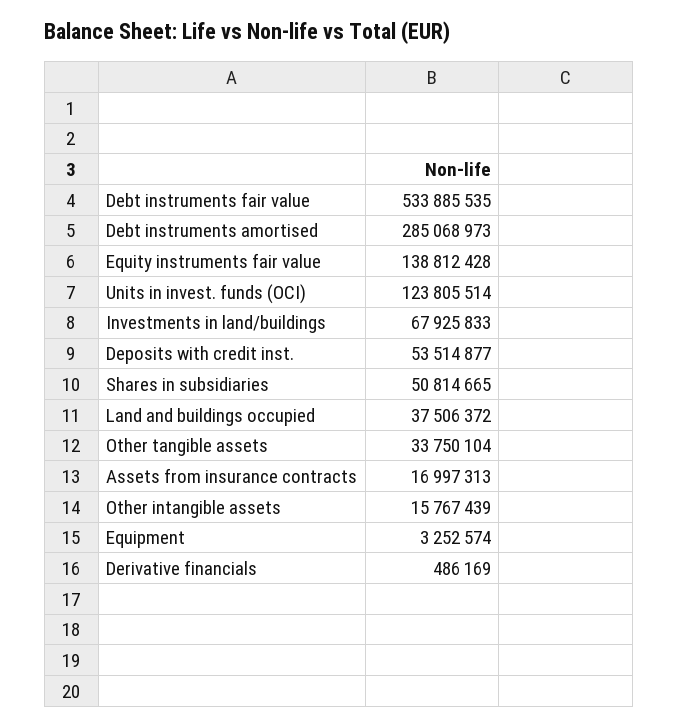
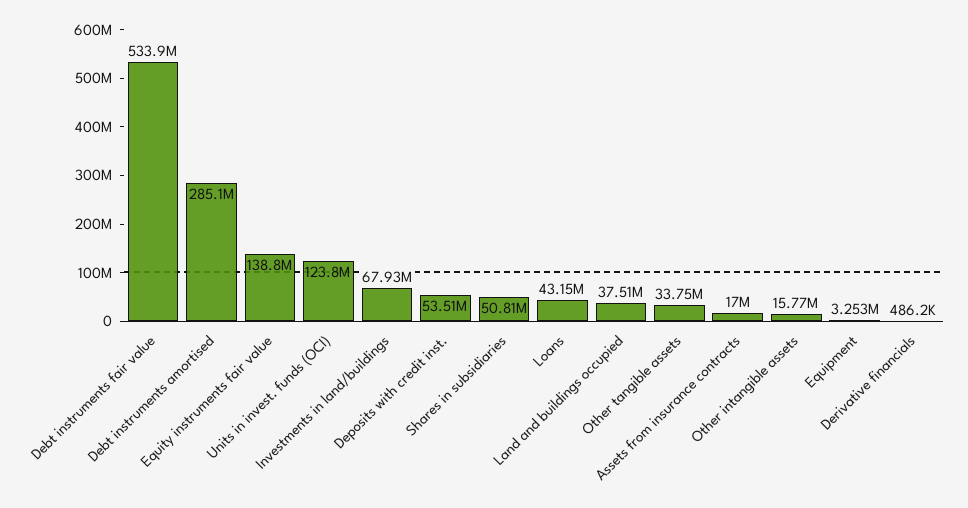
  {
    "Debt instruments fair value": 533885535,
    "Debt instruments amortised": 285068973,
    "Equity instruments fair value": 138812428,
    "Units in invest. funds (OCI)": 123805514,
    "Investments in land/buildings": 67925833,
    "Deposits with credit inst.": 53514877,
    "Shares in subsidiaries": 50814665,
    "Land and buildings occupied": 37506372,
    "Other tangible assets": 33750104,
    "Assets from insurance contracts": 16997313,
    "Other intangible assets": 15767439,
    "Equipment": 3252574,
-   "Derivative financials": 486169
+   "Derivative financials": 486169,
+   "Loans": 43150000
  }

